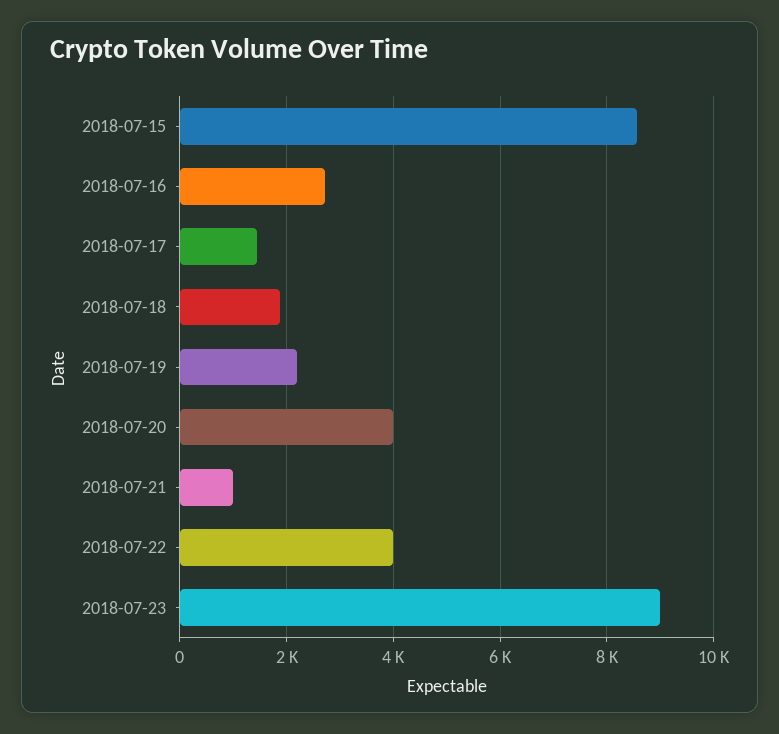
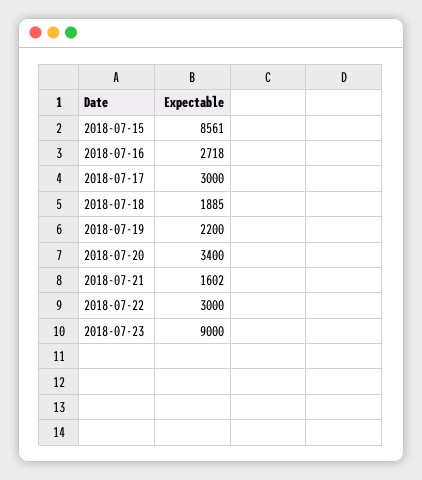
  {
    "2018-07-15": 8561,
    "2018-07-16": 2718,
-   "2018-07-17": 1400,
+   "2018-07-17": 3000,
    "2018-07-18": 1885,
    "2018-07-19": 2200,
-   "2018-07-20": 4000,
+   "2018-07-20": 3400,
-   "2018-07-21": 1000,
+   "2018-07-21": 1602,
-   "2018-07-22": 4000,
+   "2018-07-22": 3000,
    "2018-07-23": 9000
  }

